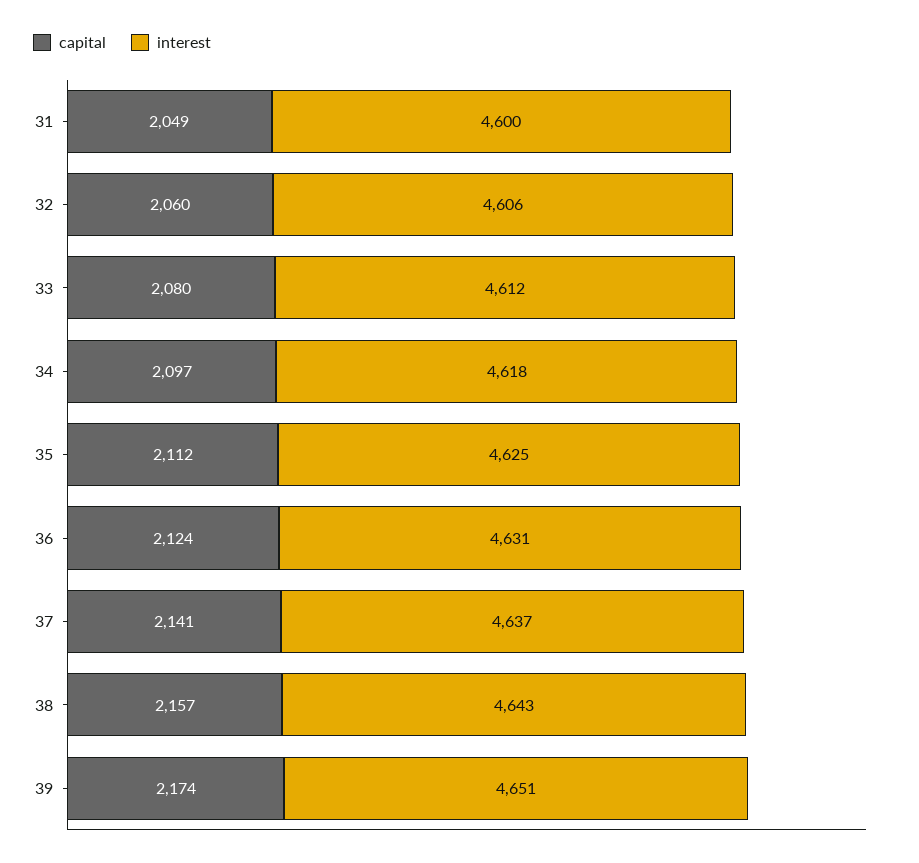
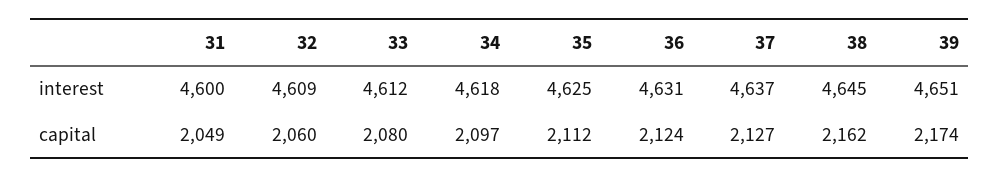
  {
    "capital": {
      "31": 2049,
      "32": 2060,
      "33": 2080,
      "34": 2097,
      "35": 2112,
      "36": 2124,
-     "37": 2141,
+     "37": 2127,
-     "38": 2157,
+     "38": 2162,
      "39": 2174
    },
    "interest": {
      "31": 4600,
-     "32": 4606,
+     "32": 4609,
      "33": 4612,
      "34": 4618,
      "35": 4625,
      "36": 4631,
      "37": 4637,
-     "38": 4643,
+     "38": 4645,
      "39": 4651
    }
  }

